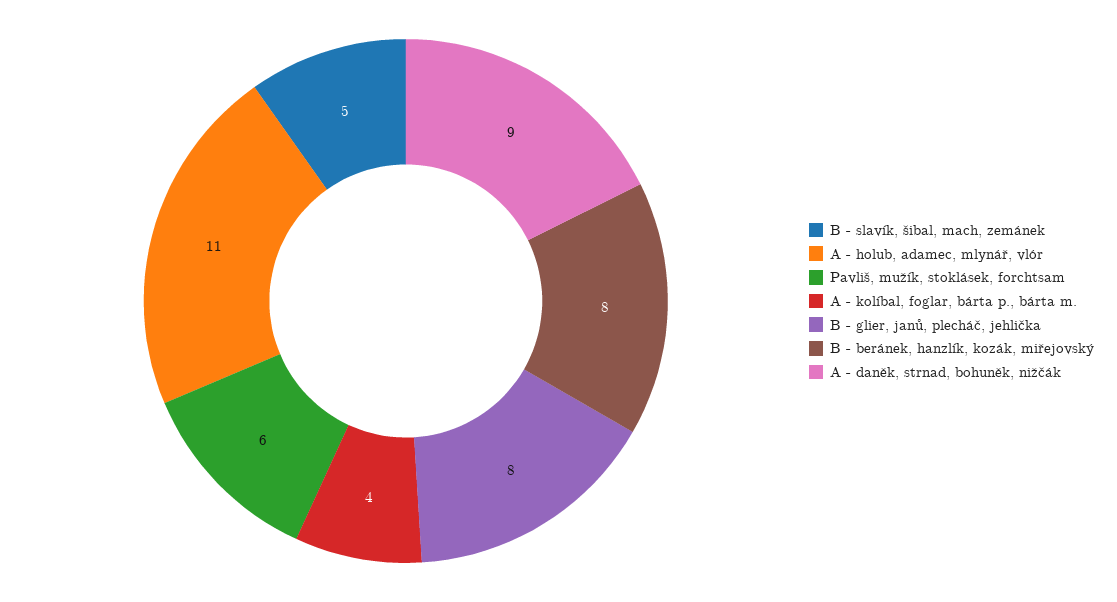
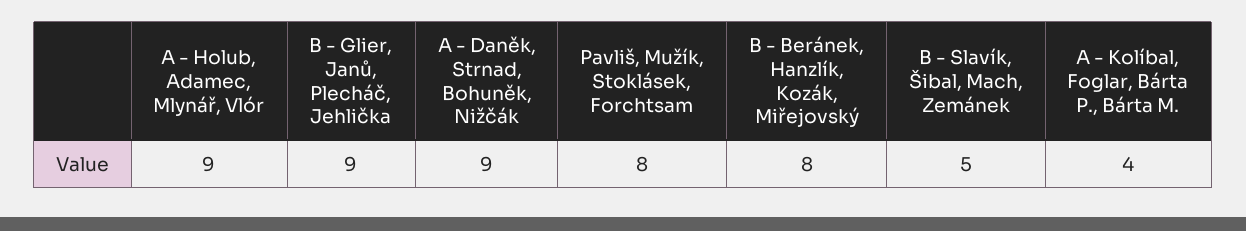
  {
    "B - slavík, šibal, mach, zemánek": 5,
-   "A - holub, adamec, mlynář, vlór": 11,
+   "A - holub, adamec, mlynář, vlór": 9,
-   "Pavliš, mužík, stoklásek, forchtsam": 6,
+   "Pavliš, mužík, stoklásek, forchtsam": 8,
    "A - kolíbal, foglar, bárta p., bárta m.": 4,
-   "B - glier, janů, plecháč, jehlička": 8,
+   "B - glier, janů, plecháč, jehlička": 9,
    "B - beránek, hanzlík, kozák, miřejovský": 8,
    "A - daněk, strnad, bohuněk, nižčák": 9
  }

